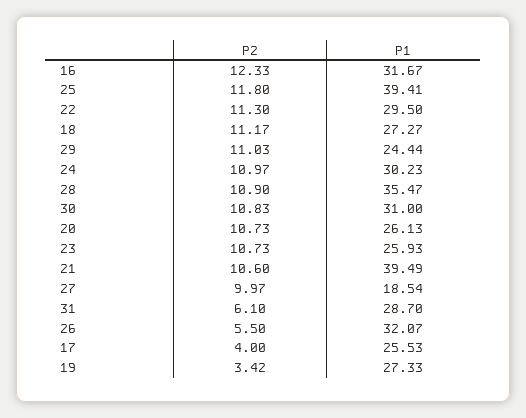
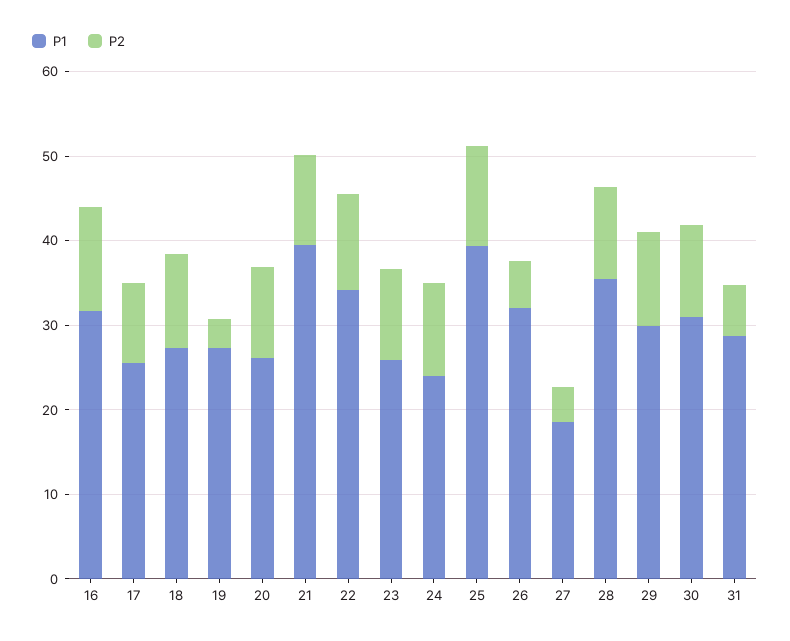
  {
    "P2": {
      "16": 12.33,
      "25": 11.8,
      "22": 11.3,
      "18": 11.17,
      "29": 11.03,
      "24": 10.97,
      "28": 10.9,
      "30": 10.83,
      "20": 10.73,
      "23": 10.73,
      "21": 10.6,
-     "27": 9.97,
+     "27": 4,
      "31": 6.1,
      "26": 5.5,
-     "17": 4,
+     "17": 10,
      "19": 3.42
    },
    "P1": {
      "16": 31.67,
      "25": 39.41,
-     "22": 29.5,
+     "22": 34,
      "18": 27.27,
-     "29": 24.44,
+     "29": 30,
-     "24": 30.23,
+     "24": 24,
      "28": 35.47,
      "30": 31,
      "20": 26.13,
      "23": 25.93,
      "21": 39.49,
      "27": 18.54,
      "31": 28.7,
      "26": 32.07,
      "17": 25.53,
      "19": 27.33
    }
  }

